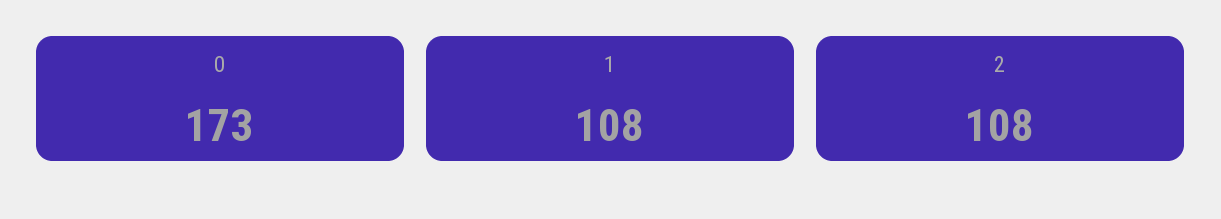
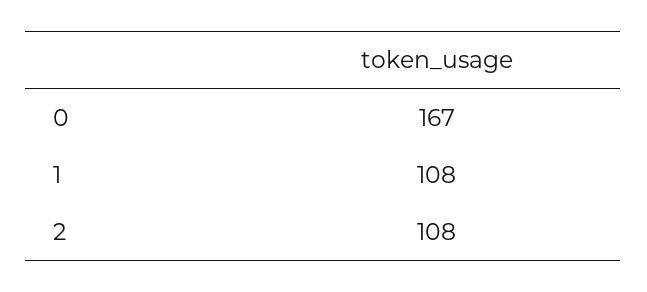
  {
-   "0": 173,
+   "0": 167,
    "1": 108,
    "2": 108
  }

